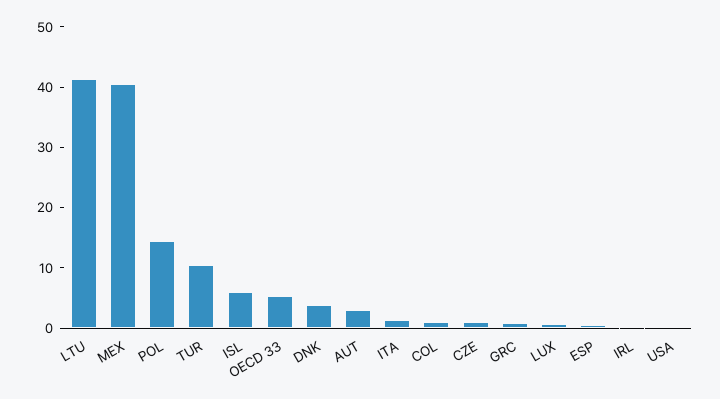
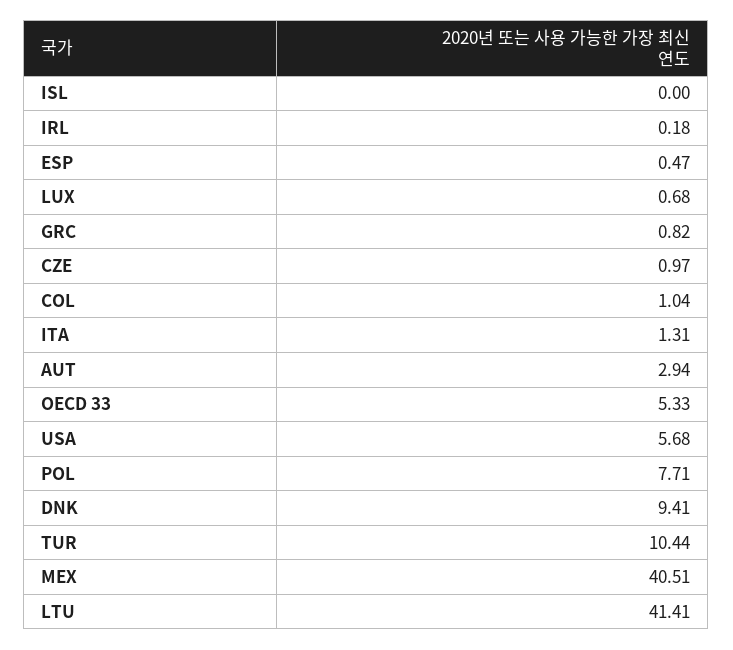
  {
    "LTU": 41.41,
    "MEX": 40.51,
-   "POL": 14,
+   "POL": 7.71,
    "TUR": 10.44,
-   "ISL": 6,
+   "ISL": 0,
    "OECD 33": 5.33,
-   "DNK": 4,
+   "DNK": 9.41,
    "AUT": 2.94,
    "ITA": 1.31,
    "COL": 1.04,
    "CZE": 0.97,
    "GRC": 0.82,
    "LUX": 0.68,
    "ESP": 0.47,
    "IRL": 0.18,
-   "USA": 0
+   "USA": 5.68
  }

